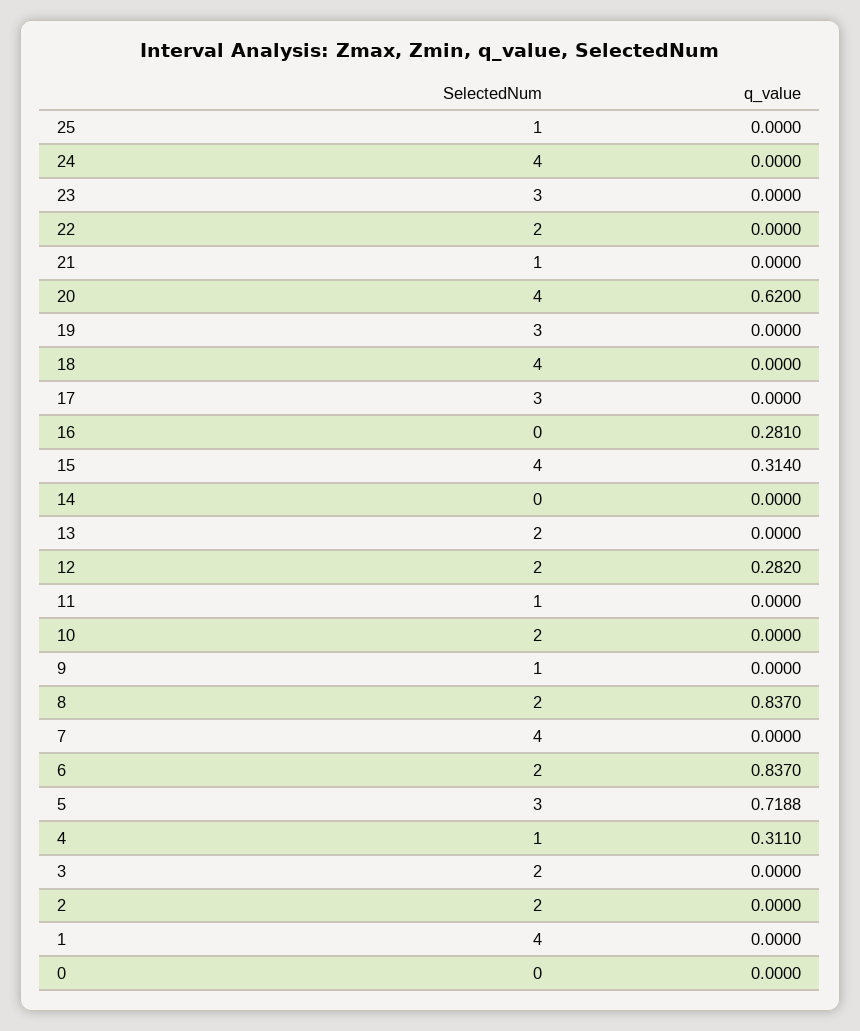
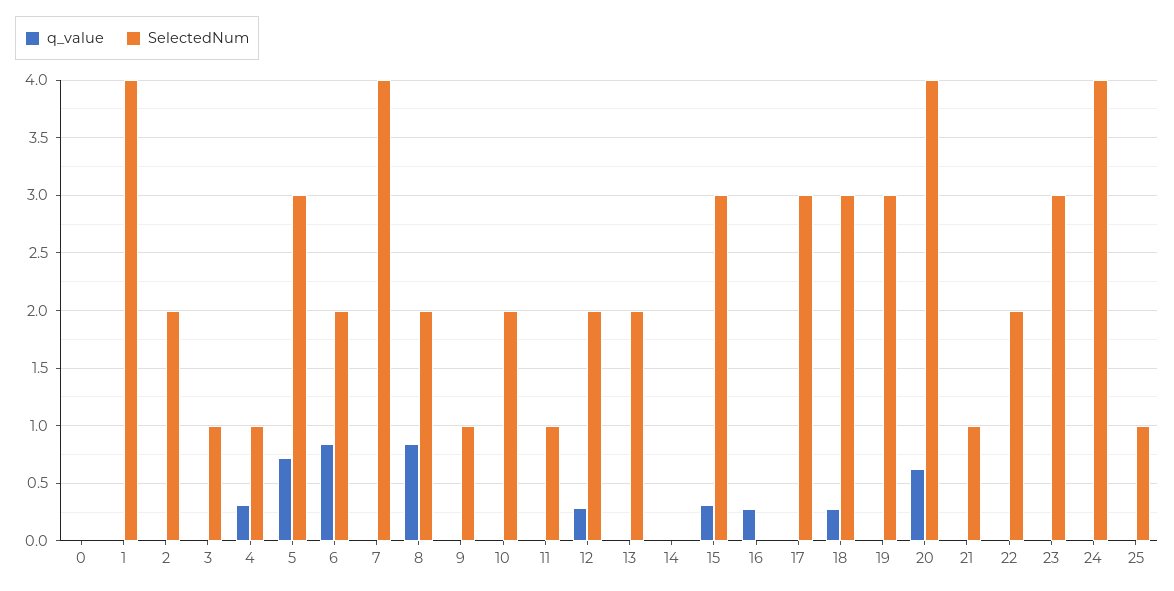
  {
    "SelectedNum": {
      "25": 1,
      "24": 4,
      "23": 3,
      "22": 2,
      "21": 1,
      "20": 4,
      "19": 3,
-     "18": 4,
+     "18": 3,
      "17": 3,
      "16": 0,
-     "15": 4,
+     "15": 3,
      "14": 0,
      "13": 2,
      "12": 2,
      "11": 1,
      "10": 2,
      "9": 1,
      "8": 2,
      "7": 4,
      "6": 2,
      "5": 3,
      "4": 1,
-     "3": 2,
+     "3": 1,
      "2": 2,
      "1": 4,
      "0": 0
    },
    "q_value": {
      "25": 0,
      "24": 0,
      "23": 0,
      "22": 0,
      "21": 0,
      "20": 0.62,
      "19": 0,
-     "18": 0,
+     "18": 0.3,
      "17": 0,
      "16": 0.281,
      "15": 0.314,
      "14": 0,
      "13": 0,
      "12": 0.282,
      "11": 0,
      "10": 0,
      "9": 0,
      "8": 0.837,
      "7": 0,
      "6": 0.837,
      "5": 0.7188,
      "4": 0.311,
      "3": 0,
      "2": 0,
      "1": 0,
      "0": 0
    }
  }

